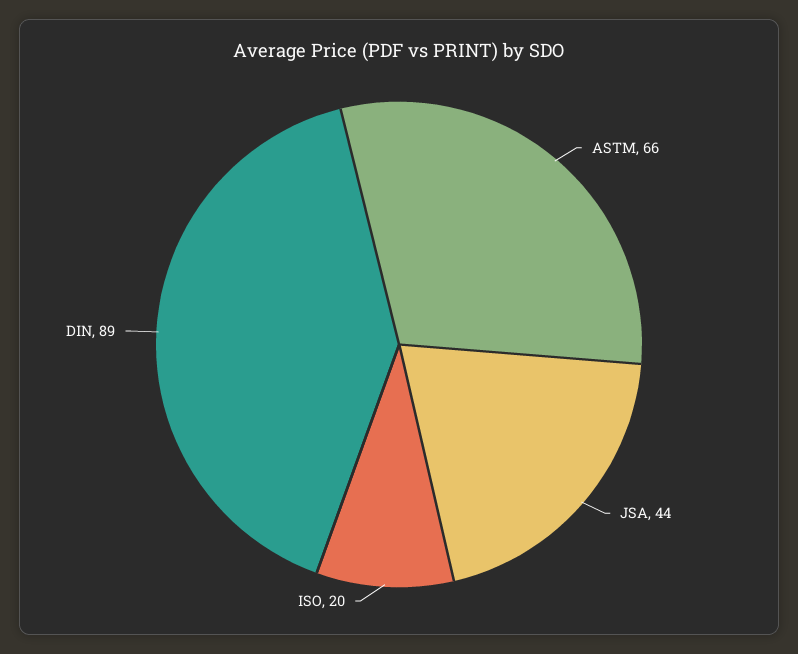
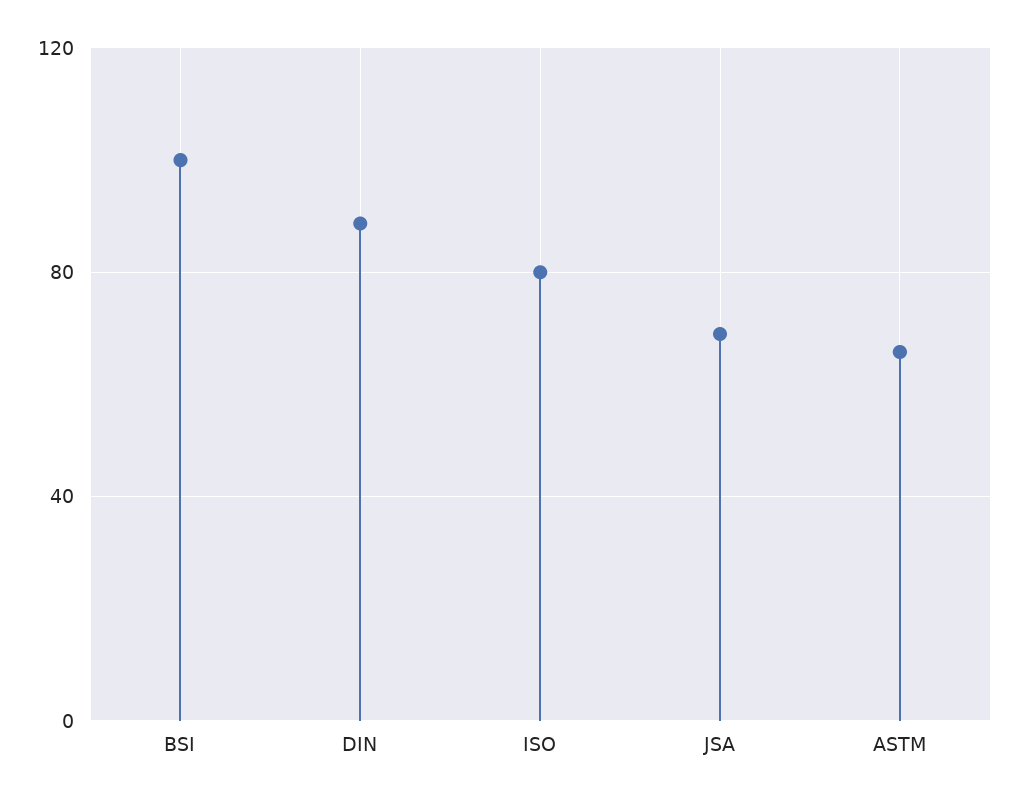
  {
    "ASTM": 66,
-   "JSA": 44,
+   "JSA": 70,
-   "ISO": 20,
+   "ISO": 80,
-   "DIN": 89
+   "DIN": 89,
+   "BSI": 100
  }

